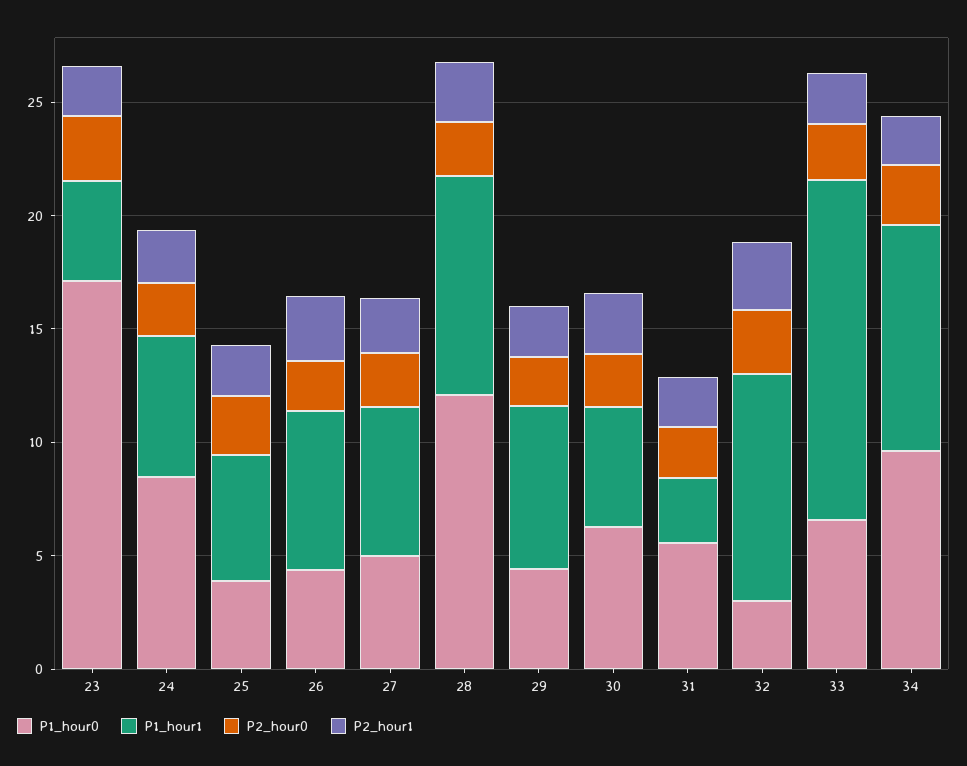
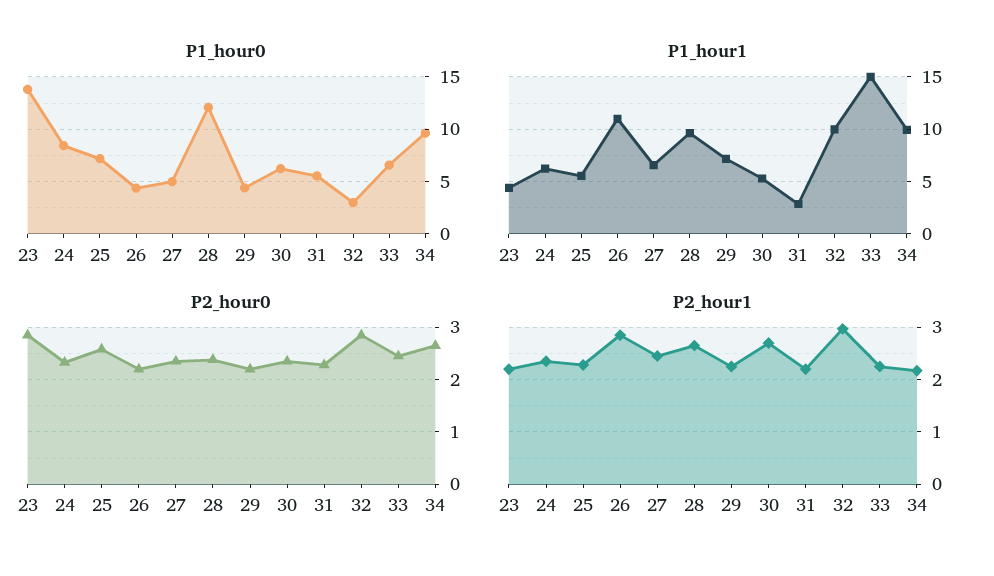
  {
    "P1_hour0": {
-     "23": 17,
+     "23": 14,
      "24": 8,
-     "25": 4,
+     "25": 7,
      "26": 4,
      "27": 5,
      "28": 12,
      "29": 4,
      "30": 6,
      "31": 6,
      "32": 3,
      "33": 7,
      "34": 10
    },
    "P1_hour1": {
      "23": 4,
      "24": 6,
      "25": 6,
-     "26": 7,
+     "26": 11,
      "27": 7,
      "28": 10,
      "29": 7,
      "30": 5,
      "31": 3,
      "32": 10,
      "33": 15,
      "34": 10
    },
    "P2_hour0": {
      "23": 2.8,
      "24": 2.4,
      "25": 2.6,
      "26": 2.2,
      "27": 2.4,
      "28": 2.4,
      "29": 2.2,
      "30": 2.4,
      "31": 2.2,
      "32": 2.8,
      "33": 2.4,
      "34": 2.6
    },
    "P2_hour1": {
      "23": 2.2,
      "24": 2.4,
      "25": 2.2,
      "26": 2.8,
      "27": 2.4,
      "28": 2.6,
      "29": 2.2,
      "30": 2.8,
      "31": 2.2,
      "32": 3,
      "33": 2.2,
      "34": 2.2
    }
  }

